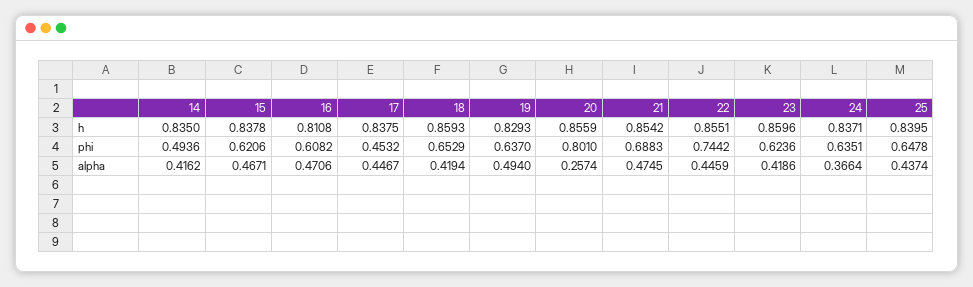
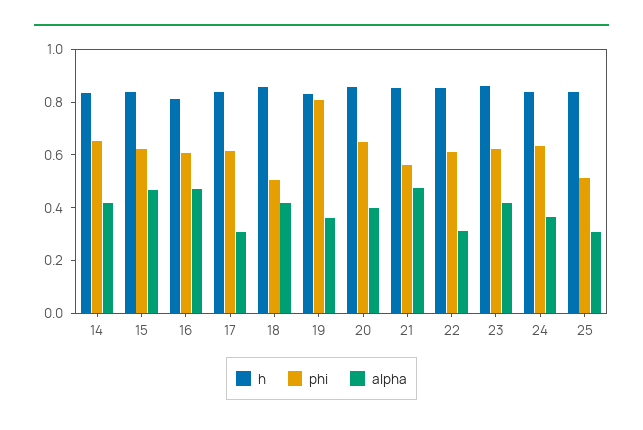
  {
    "h": {
      "14": 0.835,
      "15": 0.8378,
      "16": 0.8108,
      "17": 0.8375,
      "18": 0.8593,
      "19": 0.8293,
      "20": 0.8559,
      "21": 0.8542,
      "22": 0.8551,
      "23": 0.8596,
      "24": 0.8371,
      "25": 0.8395
    },
    "phi": {
-     "14": 0.4936,
+     "14": 0.65,
      "15": 0.6206,
      "16": 0.6082,
-     "17": 0.4532,
+     "17": 0.6,
-     "18": 0.6529,
+     "18": 0.5,
-     "19": 0.637,
+     "19": 0.8,
-     "20": 0.801,
+     "20": 0.65,
-     "21": 0.6883,
+     "21": 0.55,
-     "22": 0.7442,
+     "22": 0.6,
      "23": 0.6236,
      "24": 0.6351,
-     "25": 0.6478
+     "25": 0.5
    },
    "alpha": {
      "14": 0.4162,
      "15": 0.4671,
      "16": 0.4706,
-     "17": 0.4467,
+     "17": 0.3,
      "18": 0.4194,
-     "19": 0.494,
+     "19": 0.35,
-     "20": 0.2574,
+     "20": 0.4,
      "21": 0.4745,
-     "22": 0.4459,
+     "22": 0.3,
      "23": 0.4186,
      "24": 0.3664,
-     "25": 0.4374
+     "25": 0.3
    }
  }

